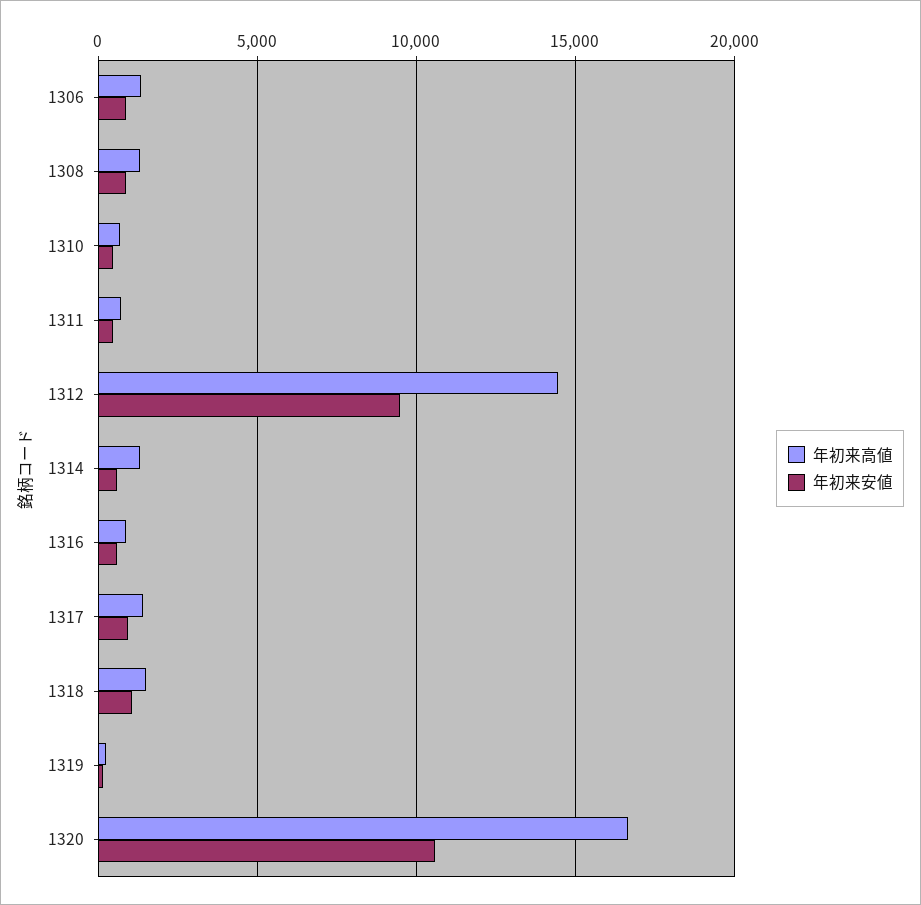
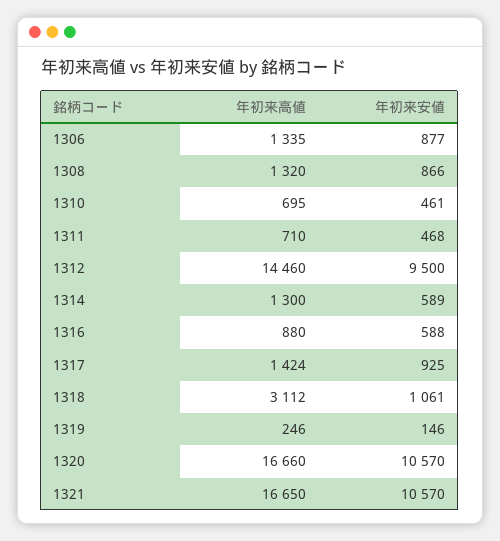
  {
    "年初来高値": {
      "1306": 1335,
      "1308": 1320,
      "1310": 695,
      "1311": 710,
      "1312": 14460,
      "1314": 1300,
      "1316": 880,
      "1317": 1424,
-     "1318": 1500,
+     "1318": 3112,
      "1319": 246,
-     "1320": 16660
+     "1320": 16660,
+     "1321": 16650
    },
    "年初来安値": {
      "1306": 877,
      "1308": 866,
      "1310": 461,
      "1311": 468,
      "1312": 9500,
      "1314": 589,
      "1316": 588,
      "1317": 925,
      "1318": 1061,
      "1319": 146,
-     "1320": 10570
+     "1320": 10570,
+     "1321": 10570
    }
  }

